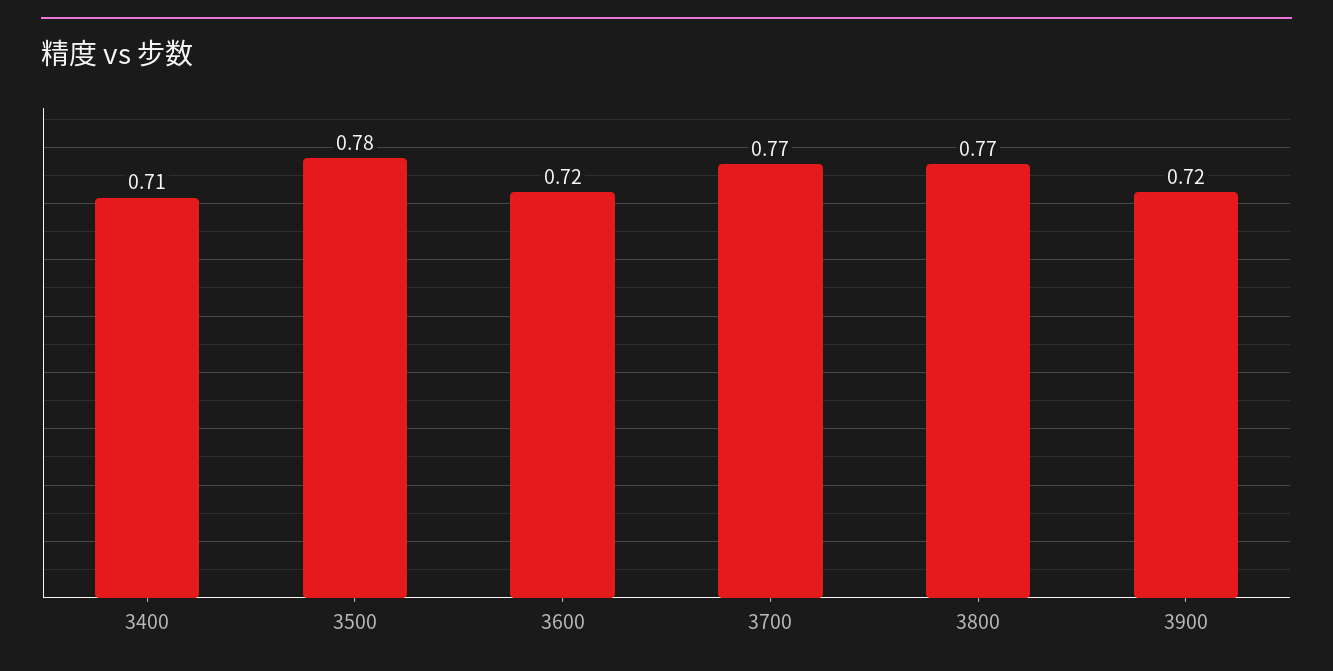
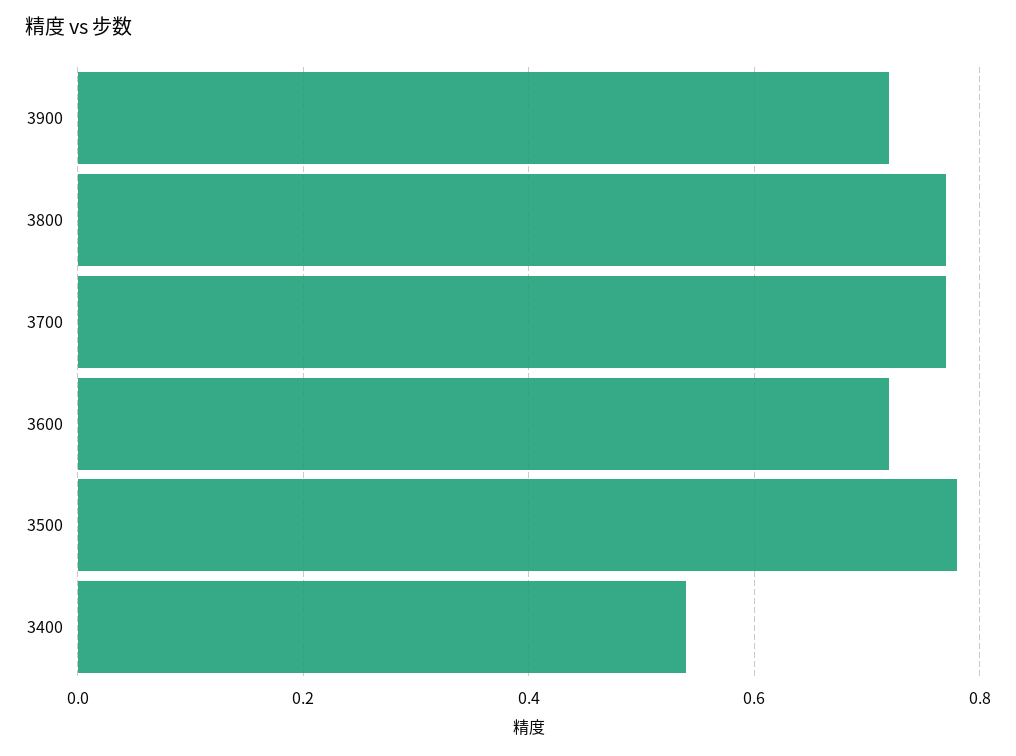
  {
-   "3400": 0.71,
+   "3400": 0.55,
    "3500": 0.78,
    "3600": 0.72,
    "3700": 0.77,
    "3800": 0.77,
    "3900": 0.72
  }

